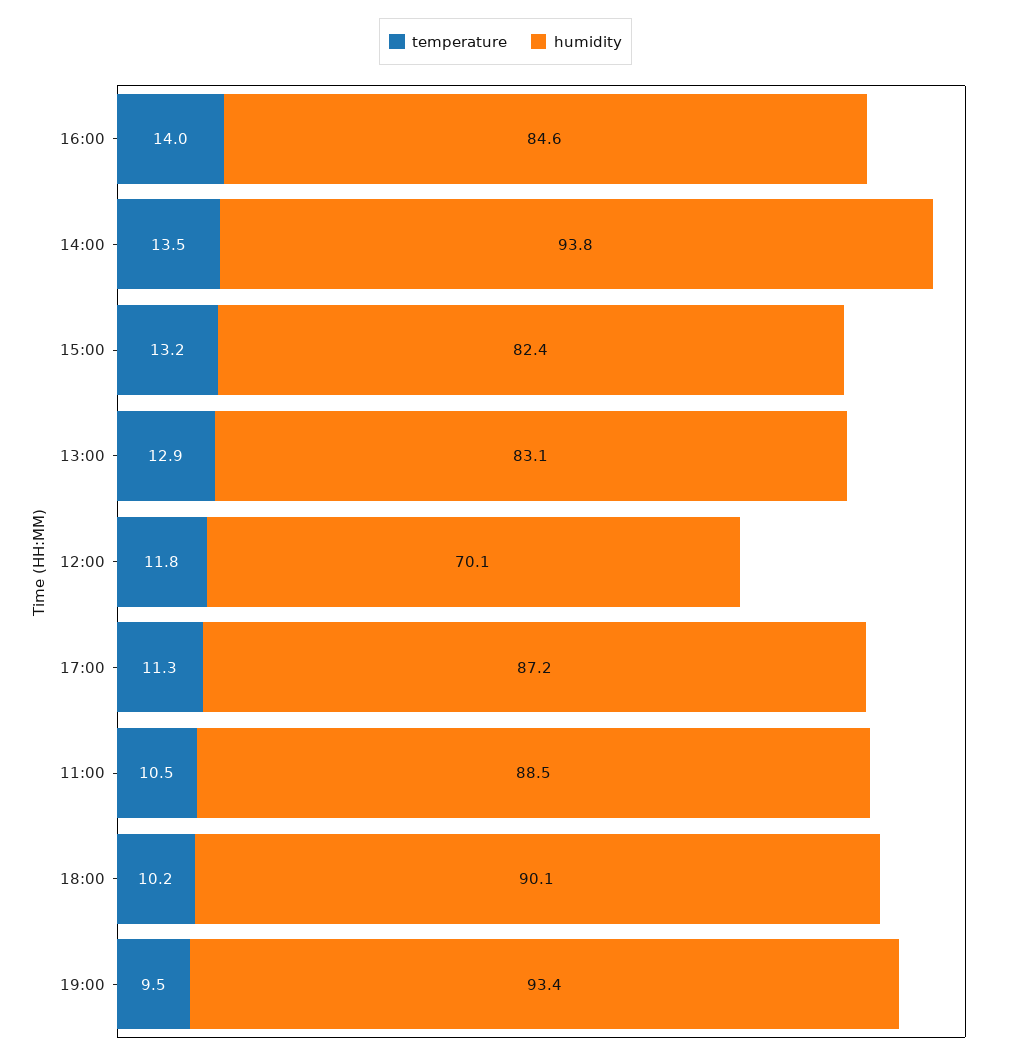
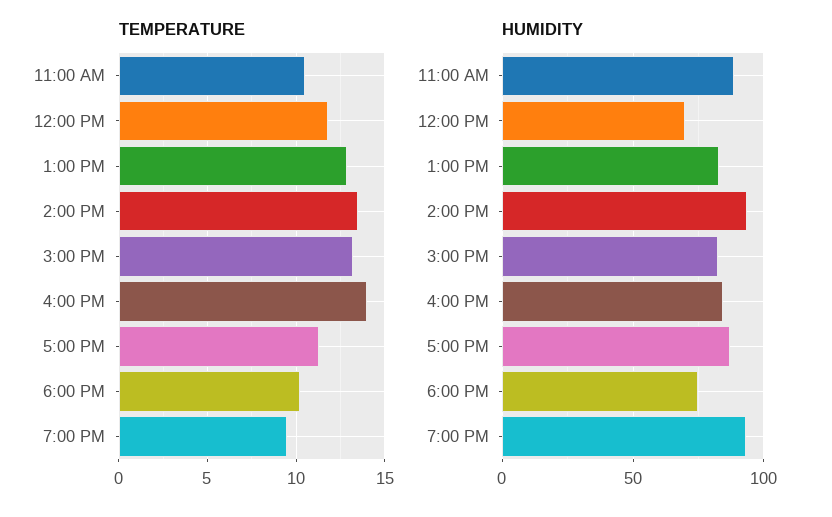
  {
    "temperature": {
      "16:00": 14,
      "14:00": 13.5,
      "15:00": 13.2,
      "13:00": 12.9,
      "12:00": 11.8,
      "17:00": 11.3,
      "11:00": 10.5,
      "18:00": 10.2,
      "19:00": 9.5
    },
    "humidity": {
      "16:00": 84.6,
      "14:00": 93.8,
      "15:00": 82.4,
      "13:00": 83.1,
      "12:00": 70.1,
      "17:00": 87.2,
      "11:00": 88.5,
-     "18:00": 90.1,
+     "18:00": 75,
      "19:00": 93.4
    }
  }

